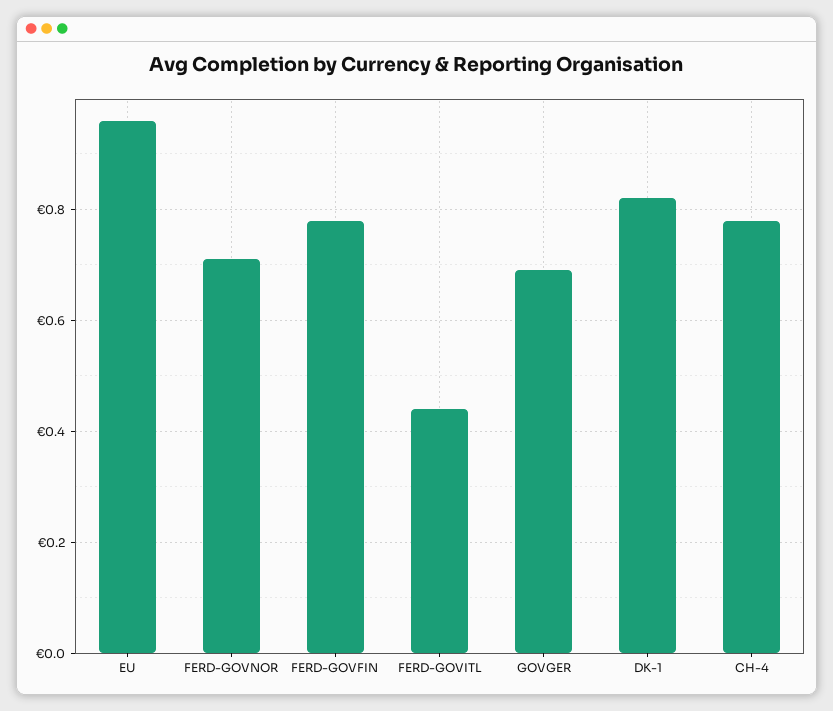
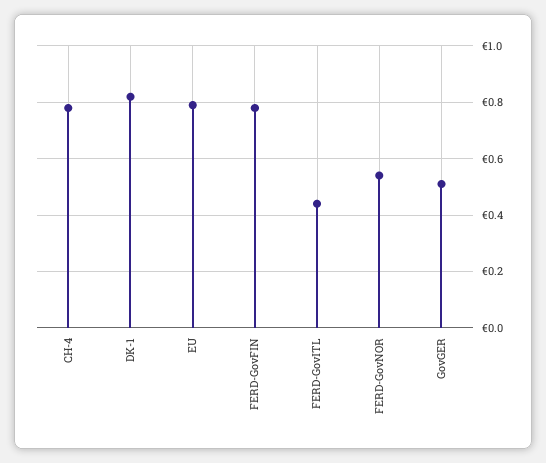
  {
-   "EU": 0.95,
+   "EU": 0.8,
-   "FERD-GOVNOR": 0.7,
+   "FERD-GOVNOR": 0.55,
    "FERD-GOVFIN": 0.8,
    "FERD-GOVITL": 0.45,
-   "GOVGER": 0.7,
+   "GOVGER": 0.5,
    "DK-1": 0.8,
    "CH-4": 0.8
  }

